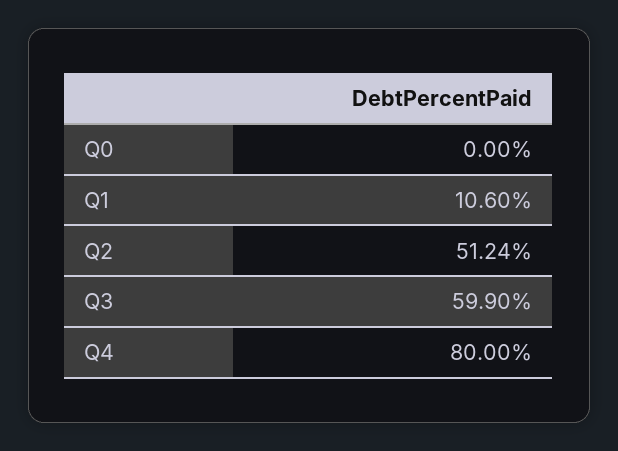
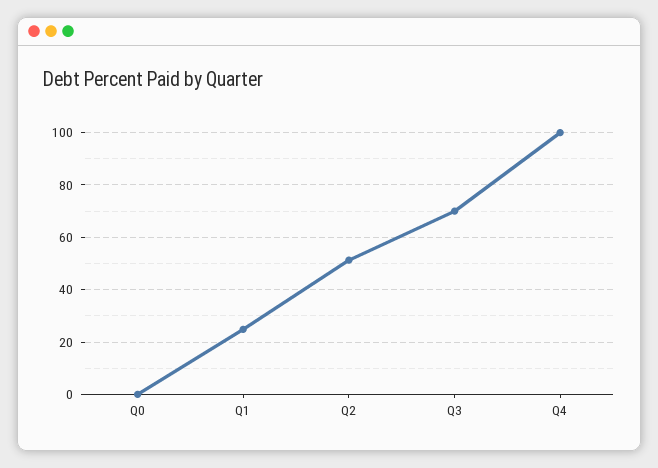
  {
    "Q0": 0,
-   "Q1": 10.6,
+   "Q1": 25,
    "Q2": 51.24,
-   "Q3": 59.9,
+   "Q3": 70,
-   "Q4": 80
+   "Q4": 100
  }

